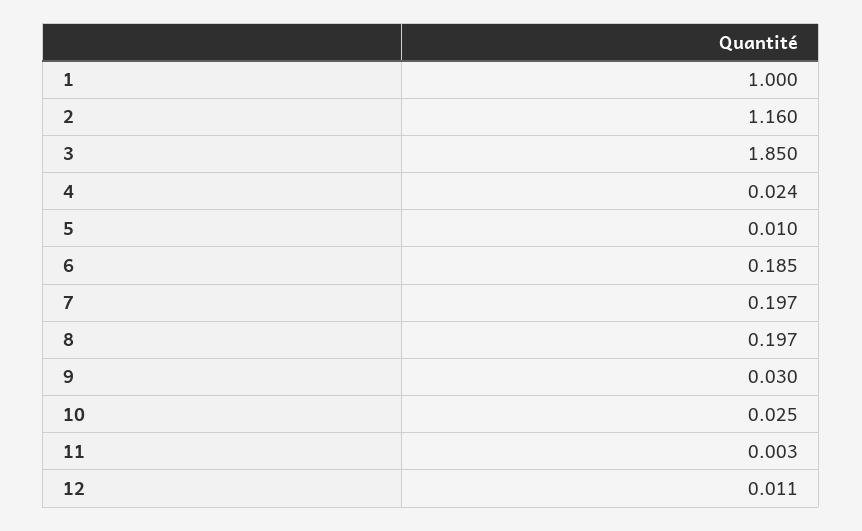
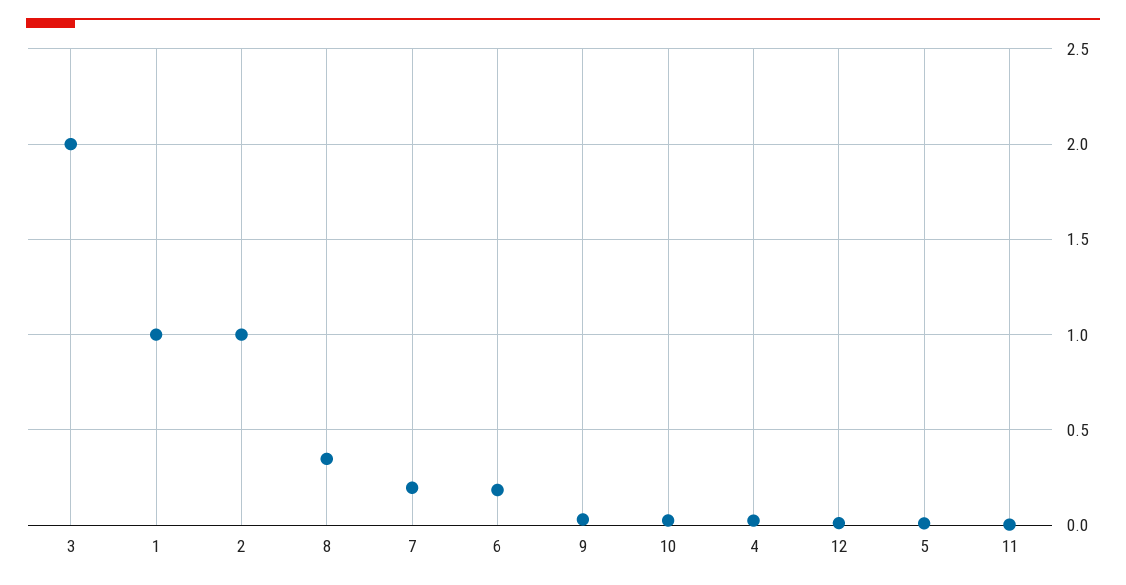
  {
    "1": 1,
-   "2": 1.16,
+   "2": 1,
-   "3": 1.85,
+   "3": 2,
    "4": 0.024,
    "5": 0.01,
    "6": 0.185,
    "7": 0.197,
-   "8": 0.197,
+   "8": 0.35,
    "9": 0.03,
    "10": 0.025,
    "11": 0.003,
    "12": 0.011
  }

